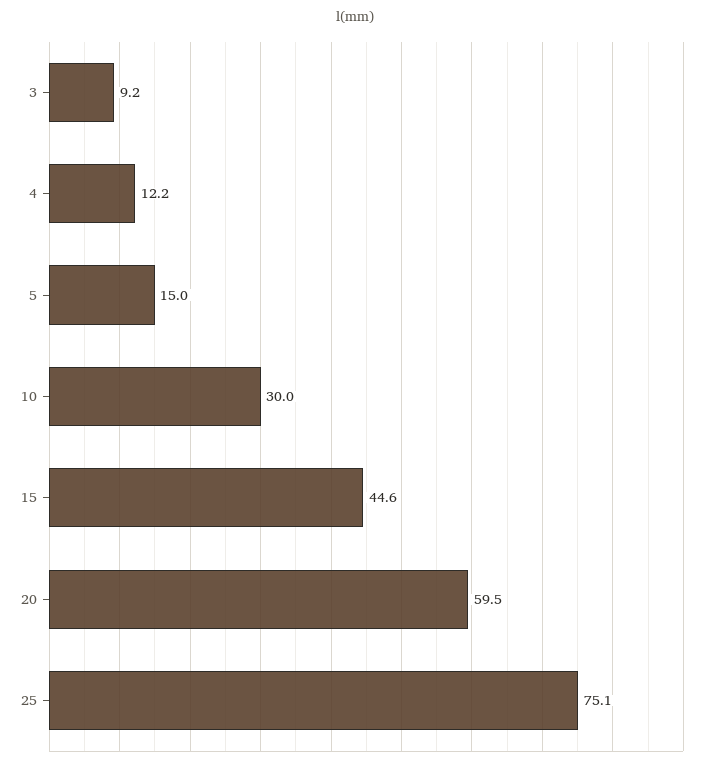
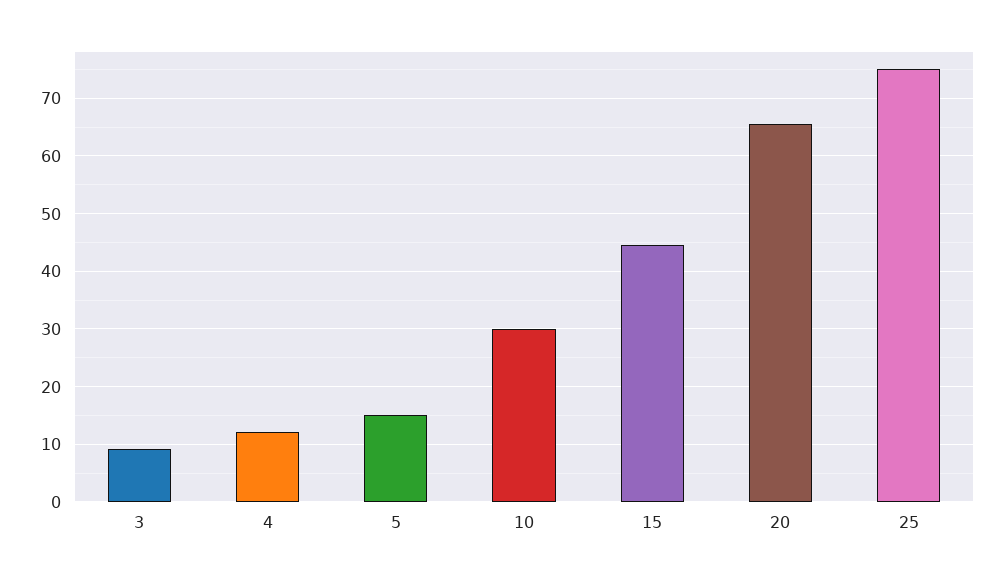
  {
    "3": 9.2,
    "4": 12.2,
    "5": 15,
    "10": 30,
    "15": 44.6,
-   "20": 59.5,
+   "20": 66,
    "25": 75.1
  }

